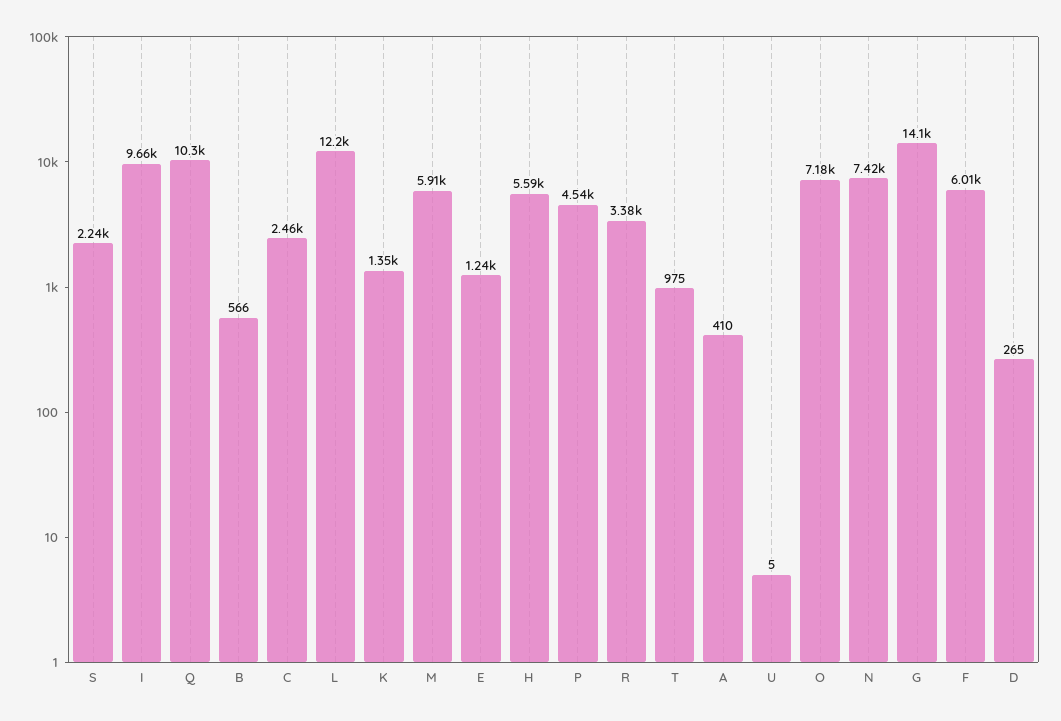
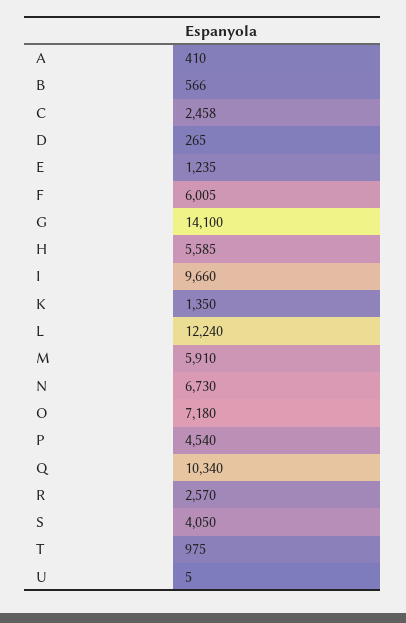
  {
-   "S": 2240,
+   "S": 4050,
    "I": 9660,
    "Q": 10340,
    "B": 566,
    "C": 2458,
    "L": 12240,
    "K": 1350,
    "M": 5910,
    "E": 1235,
    "H": 5585,
    "P": 4540,
-   "R": 3380,
+   "R": 2570,
    "T": 975,
    "A": 410,
    "U": 5,
    "O": 7180,
-   "N": 7420,
+   "N": 6730,
    "G": 14100,
    "F": 6005,
    "D": 265
  }

